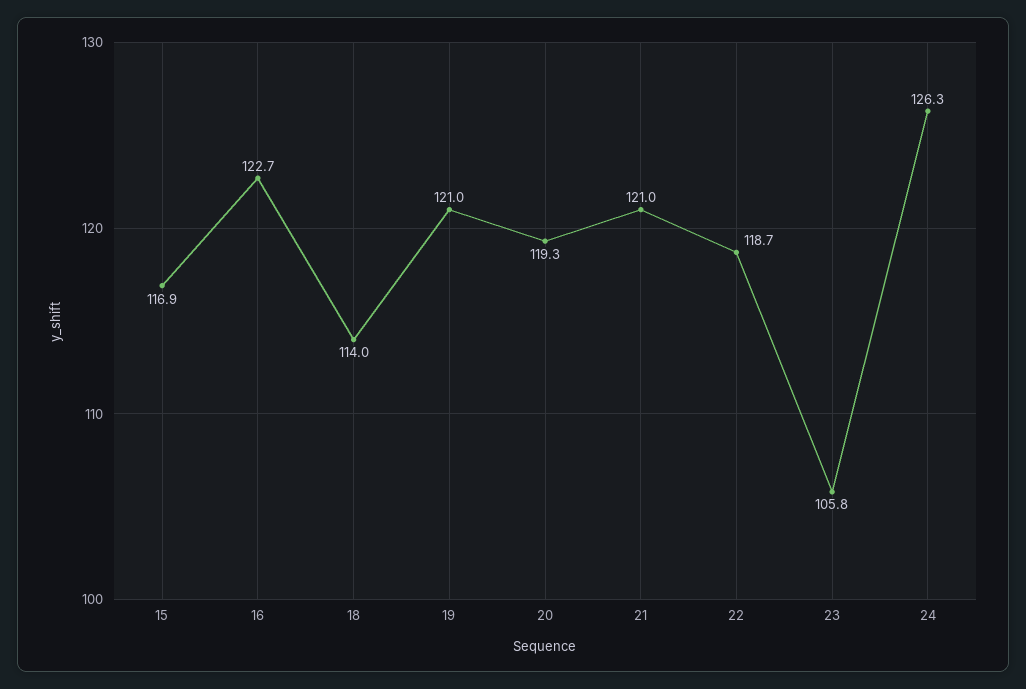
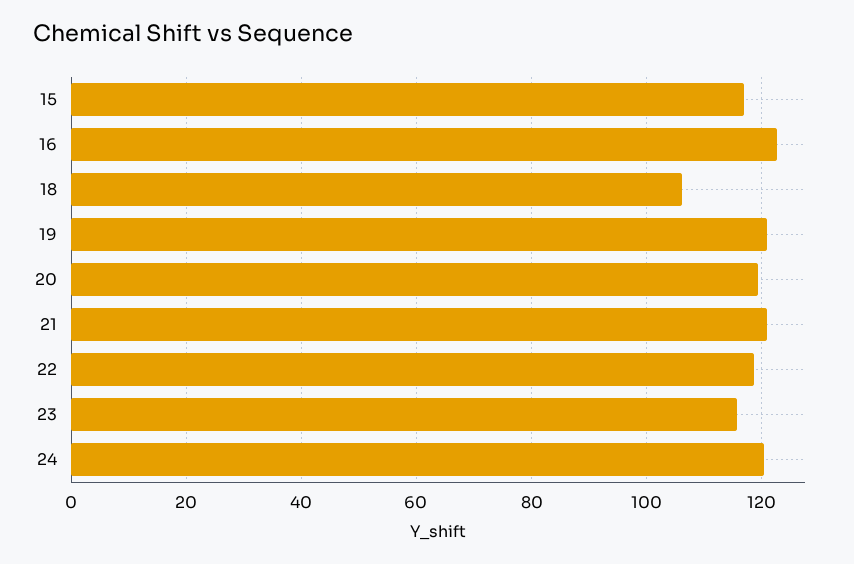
  {
    "15": 116.9,
    "16": 122.7,
-   "18": 114,
+   "18": 106,
    "19": 121,
    "20": 119.3,
    "21": 121,
    "22": 118.7,
-   "23": 105.8,
+   "23": 116,
-   "24": 126.3
+   "24": 120
  }

